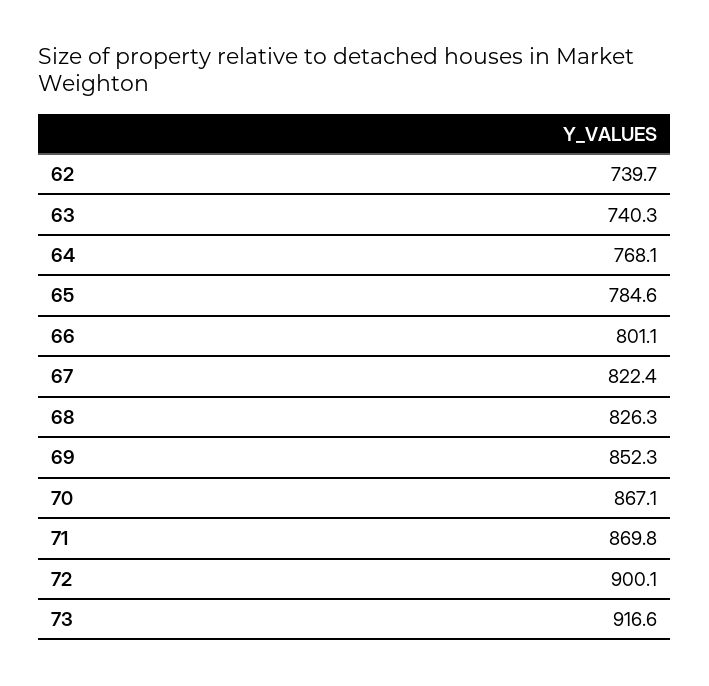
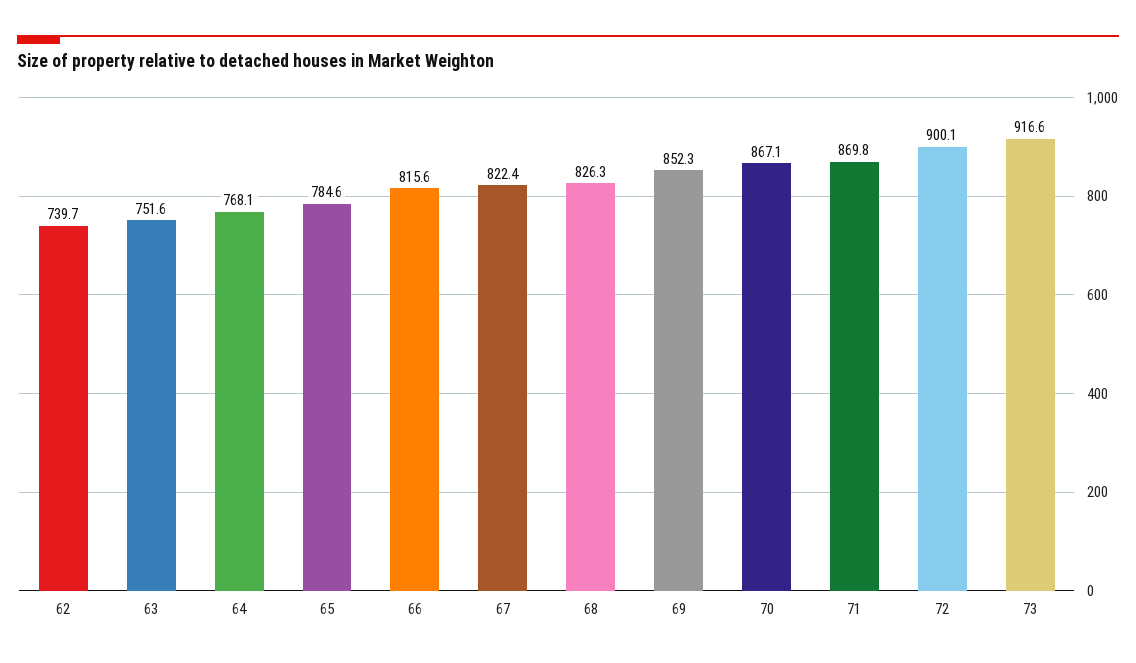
  {
    "62": 739.7,
-   "63": 740.3,
+   "63": 751.6,
    "64": 768.1,
    "65": 784.6,
-   "66": 801.1,
+   "66": 815.6,
    "67": 822.4,
    "68": 826.3,
    "69": 852.3,
    "70": 867.1,
    "71": 869.8,
    "72": 900.1,
    "73": 916.6
  }

